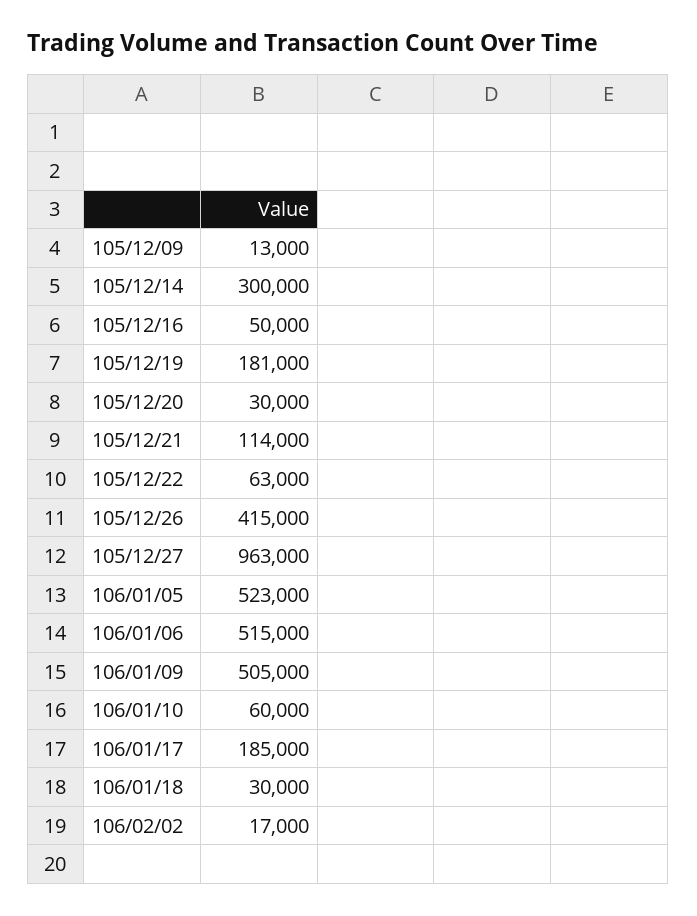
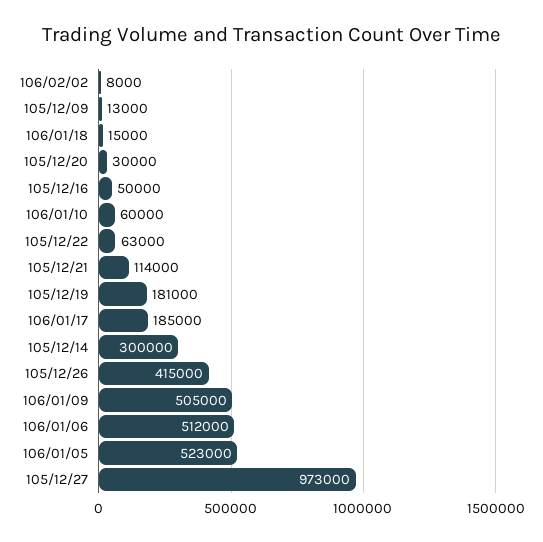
  {
    "105/12/09": 13000,
    "105/12/14": 300000,
    "105/12/16": 50000,
    "105/12/19": 181000,
    "105/12/20": 30000,
    "105/12/21": 114000,
    "105/12/22": 63000,
    "105/12/26": 415000,
-   "105/12/27": 963000,
+   "105/12/27": 973000,
    "106/01/05": 523000,
-   "106/01/06": 515000,
+   "106/01/06": 512000,
    "106/01/09": 505000,
    "106/01/10": 60000,
    "106/01/17": 185000,
-   "106/01/18": 30000,
+   "106/01/18": 15000,
-   "106/02/02": 17000
+   "106/02/02": 8000
  }

